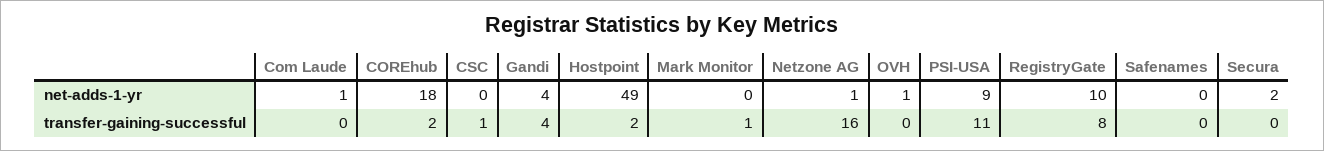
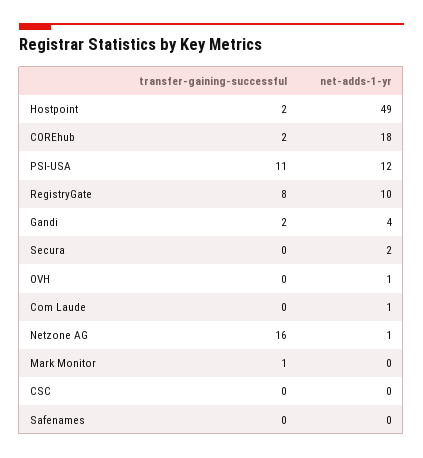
  {
    "Com Laude": {
      "net-adds-1-yr": 1,
      "transfer-gaining-successful": 0
    },
    "COREhub": {
      "net-adds-1-yr": 18,
      "transfer-gaining-successful": 2
    },
    "CSC": {
      "net-adds-1-yr": 0,
-     "transfer-gaining-successful": 1
+     "transfer-gaining-successful": 0
    },
    "Gandi": {
      "net-adds-1-yr": 4,
-     "transfer-gaining-successful": 4
+     "transfer-gaining-successful": 2
    },
    "Hostpoint": {
      "net-adds-1-yr": 49,
      "transfer-gaining-successful": 2
    },
    "Mark Monitor": {
      "net-adds-1-yr": 0,
      "transfer-gaining-successful": 1
    },
    "Netzone AG": {
      "net-adds-1-yr": 1,
      "transfer-gaining-successful": 16
    },
    "OVH": {
      "net-adds-1-yr": 1,
      "transfer-gaining-successful": 0
    },
    "PSI-USA": {
-     "net-adds-1-yr": 9,
+     "net-adds-1-yr": 12,
      "transfer-gaining-successful": 11
    },
    "RegistryGate": {
      "net-adds-1-yr": 10,
      "transfer-gaining-successful": 8
    },
    "Safenames": {
      "net-adds-1-yr": 0,
      "transfer-gaining-successful": 0
    },
    "Secura": {
      "net-adds-1-yr": 2,
      "transfer-gaining-successful": 0
    }
  }

